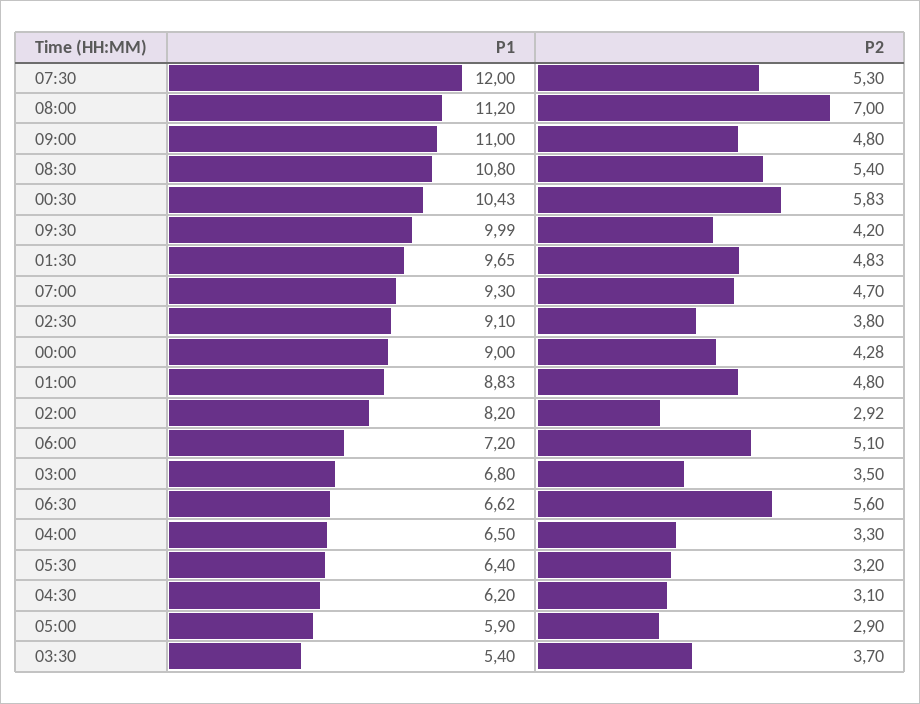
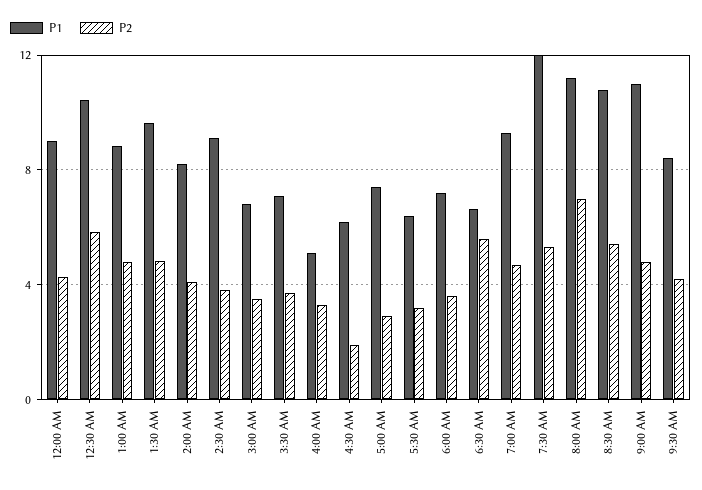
  {
    "P1": {
      "07:30": 12,
      "08:00": 11.2,
      "09:00": 11,
      "08:30": 10.8,
      "00:30": 10.43,
-     "09:30": 9.99,
+     "09:30": 8.5,
      "01:30": 9.65,
      "07:00": 9.3,
      "02:30": 9.1,
      "00:00": 9,
      "01:00": 8.83,
      "02:00": 8.2,
      "06:00": 7.2,
      "03:00": 6.8,
      "06:30": 6.62,
-     "04:00": 6.5,
+     "04:00": 5,
      "05:30": 6.4,
      "04:30": 6.2,
-     "05:00": 5.9,
+     "05:00": 7.5,
-     "03:30": 5.4
+     "03:30": 7
    },
    "P2": {
      "07:30": 5.3,
      "08:00": 7,
      "09:00": 4.8,
      "08:30": 5.4,
      "00:30": 5.83,
      "09:30": 4.2,
      "01:30": 4.83,
      "07:00": 4.7,
      "02:30": 3.8,
      "00:00": 4.28,
      "01:00": 4.8,
-     "02:00": 2.92,
+     "02:00": 4,
-     "06:00": 5.1,
+     "06:00": 3.5,
      "03:00": 3.5,
      "06:30": 5.6,
      "04:00": 3.3,
      "05:30": 3.2,
-     "04:30": 3.1,
+     "04:30": 2,
      "05:00": 2.9,
      "03:30": 3.7
    }
  }

